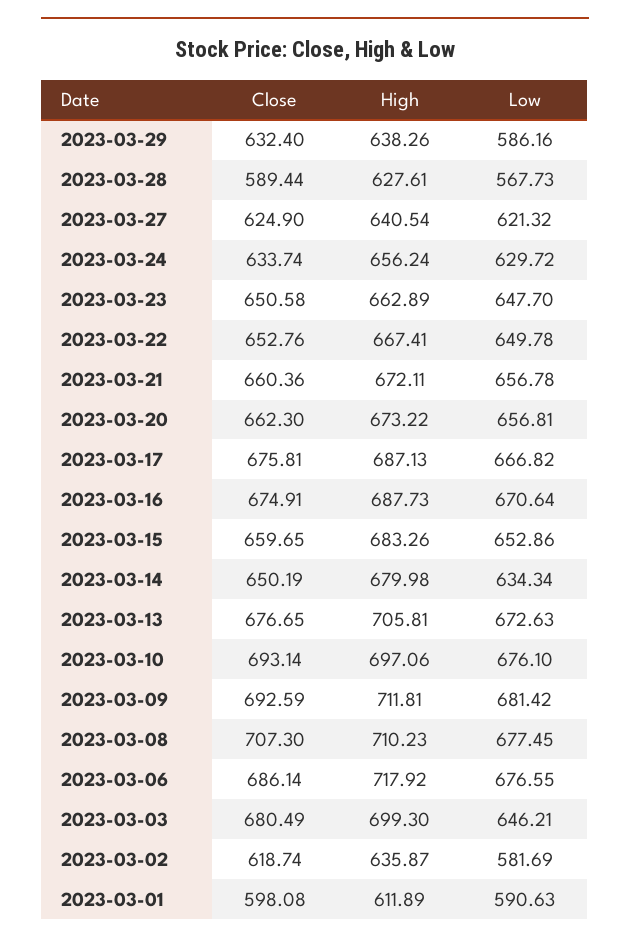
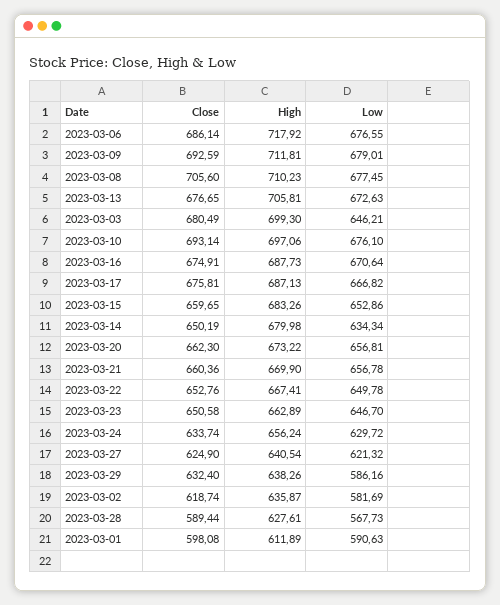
  {
    "Close": {
      "2023-03-29": 632.4,
      "2023-03-28": 589.44,
      "2023-03-27": 624.9,
      "2023-03-24": 633.74,
      "2023-03-23": 650.58,
      "2023-03-22": 652.76,
      "2023-03-21": 660.36,
      "2023-03-20": 662.3,
      "2023-03-17": 675.81,
      "2023-03-16": 674.91,
      "2023-03-15": 659.65,
      "2023-03-14": 650.19,
      "2023-03-13": 676.65,
      "2023-03-10": 693.14,
      "2023-03-09": 692.59,
-     "2023-03-08": 707.3,
+     "2023-03-08": 705.6,
      "2023-03-06": 686.14,
      "2023-03-03": 680.49,
      "2023-03-02": 618.74,
      "2023-03-01": 598.08
    },
    "High": {
      "2023-03-29": 638.26,
      "2023-03-28": 627.61,
      "2023-03-27": 640.54,
      "2023-03-24": 656.24,
      "2023-03-23": 662.89,
      "2023-03-22": 667.41,
-     "2023-03-21": 672.11,
+     "2023-03-21": 669.9,
      "2023-03-20": 673.22,
      "2023-03-17": 687.13,
      "2023-03-16": 687.73,
      "2023-03-15": 683.26,
      "2023-03-14": 679.98,
      "2023-03-13": 705.81,
      "2023-03-10": 697.06,
      "2023-03-09": 711.81,
      "2023-03-08": 710.23,
      "2023-03-06": 717.92,
      "2023-03-03": 699.3,
      "2023-03-02": 635.87,
      "2023-03-01": 611.89
    },
    "Low": {
      "2023-03-29": 586.16,
      "2023-03-28": 567.73,
      "2023-03-27": 621.32,
      "2023-03-24": 629.72,
-     "2023-03-23": 647.7,
+     "2023-03-23": 646.7,
      "2023-03-22": 649.78,
      "2023-03-21": 656.78,
      "2023-03-20": 656.81,
      "2023-03-17": 666.82,
      "2023-03-16": 670.64,
      "2023-03-15": 652.86,
      "2023-03-14": 634.34,
      "2023-03-13": 672.63,
      "2023-03-10": 676.1,
-     "2023-03-09": 681.42,
+     "2023-03-09": 679.01,
      "2023-03-08": 677.45,
      "2023-03-06": 676.55,
      "2023-03-03": 646.21,
      "2023-03-02": 581.69,
      "2023-03-01": 590.63
    }
  }

